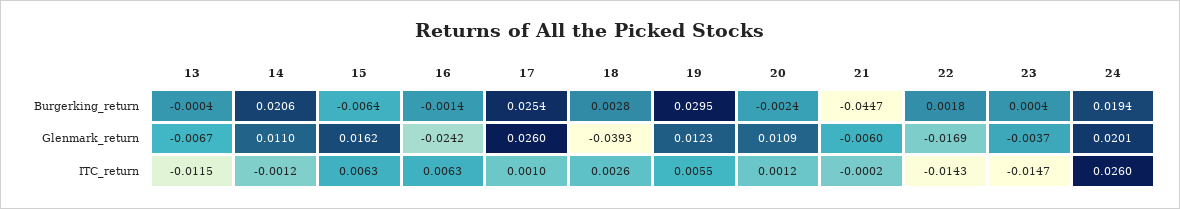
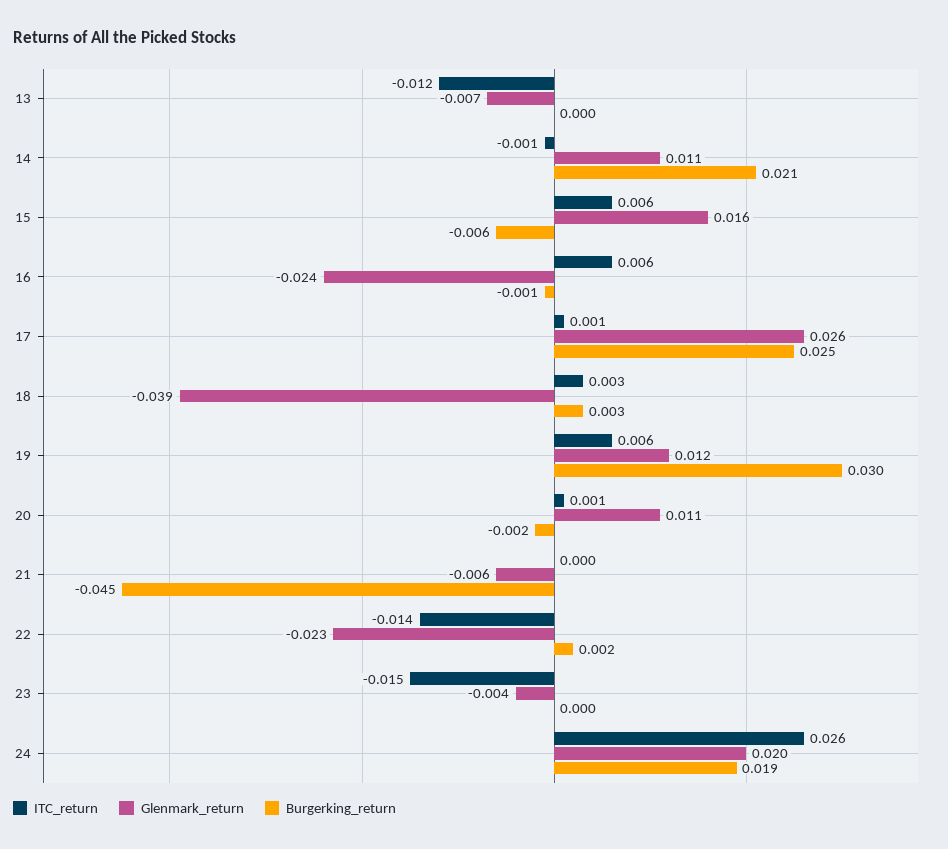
  {
    "Burgerking_return": {
      "13": -0.0004,
      "14": 0.0206,
      "15": -0.0064,
      "16": -0.0014,
      "17": 0.0254,
      "18": 0.0028,
      "19": 0.0295,
      "20": -0.0024,
      "21": -0.0447,
      "22": 0.0018,
      "23": 0.0004,
      "24": 0.0194
    },
    "Glenmark_return": {
      "13": -0.0067,
      "14": 0.011,
      "15": 0.0162,
      "16": -0.0242,
      "17": 0.026,
      "18": -0.0393,
      "19": 0.0123,
      "20": 0.0109,
      "21": -0.006,
-     "22": -0.0169,
+     "22": -0.023,
      "23": -0.0037,
      "24": 0.0201
    },
    "ITC_return": {
      "13": -0.0115,
      "14": -0.0012,
      "15": 0.0063,
      "16": 0.0063,
      "17": 0.001,
      "18": 0.0026,
      "19": 0.0055,
      "20": 0.0012,
      "21": -0.0002,
      "22": -0.0143,
      "23": -0.0147,
      "24": 0.026
    }
  }

